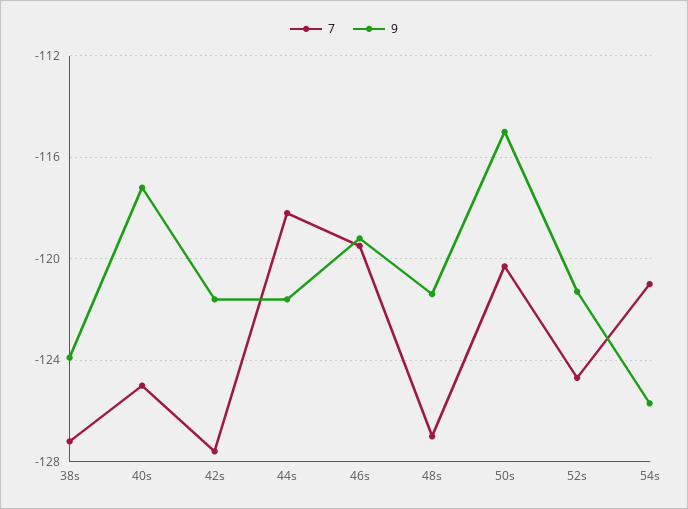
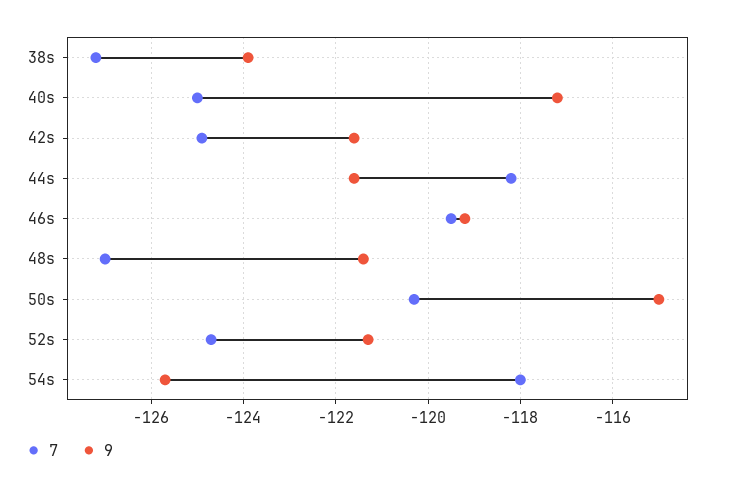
  {
    "7": {
      "38s": -127,
      "40s": -125,
-     "42s": -127.5,
+     "42s": -125,
      "44s": -118,
      "46s": -119.5,
      "48s": -127,
      "50s": -120.5,
      "52s": -124.5,
-     "54s": -121
+     "54s": -118
    },
    "9": {
      "38s": -124,
      "40s": -117,
      "42s": -121.5,
      "44s": -121.5,
      "46s": -119,
      "48s": -121.5,
      "50s": -115,
      "52s": -121.5,
      "54s": -125.5
    }
  }

